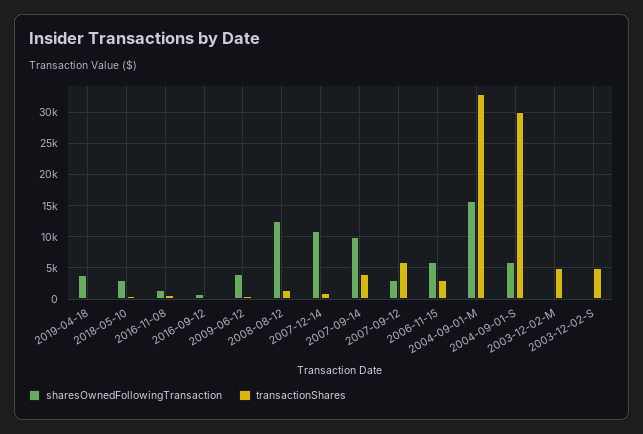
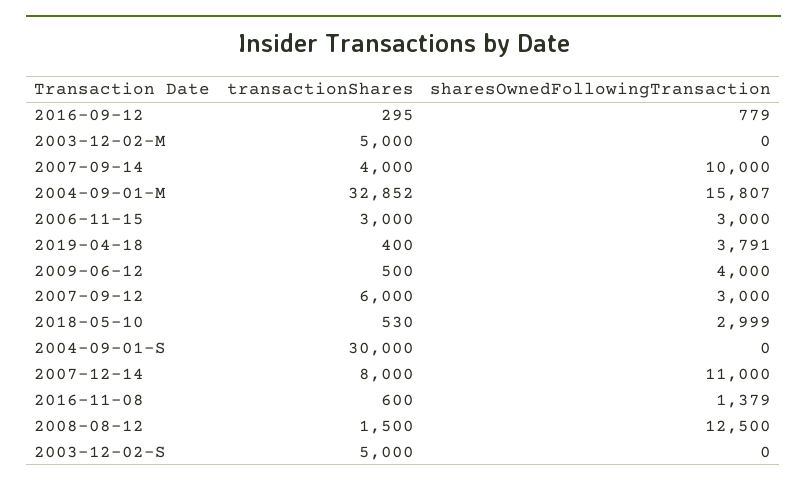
  {
    "sharesOwnedFollowingTransaction": {
      "2019-04-18": 3791,
      "2018-05-10": 2999,
      "2016-11-08": 1379,
      "2016-09-12": 779,
      "2009-06-12": 4000,
      "2008-08-12": 12500,
      "2007-12-14": 11000,
      "2007-09-14": 10000,
      "2007-09-12": 3000,
-     "2006-11-15": 6000,
+     "2006-11-15": 3000,
      "2004-09-01-M": 15807,
-     "2004-09-01-S": 6000,
+     "2004-09-01-S": 0,
      "2003-12-02-M": 0,
      "2003-12-02-S": 0
    },
    "transactionShares": {
      "2019-04-18": 400,
      "2018-05-10": 530,
      "2016-11-08": 600,
      "2016-09-12": 295,
      "2009-06-12": 500,
      "2008-08-12": 1500,
-     "2007-12-14": 1000,
+     "2007-12-14": 8000,
      "2007-09-14": 4000,
      "2007-09-12": 6000,
      "2006-11-15": 3000,
      "2004-09-01-M": 32852,
      "2004-09-01-S": 30000,
      "2003-12-02-M": 5000,
      "2003-12-02-S": 5000
    }
  }

